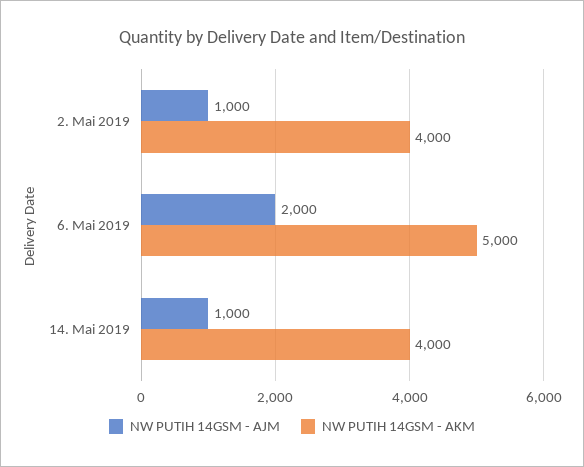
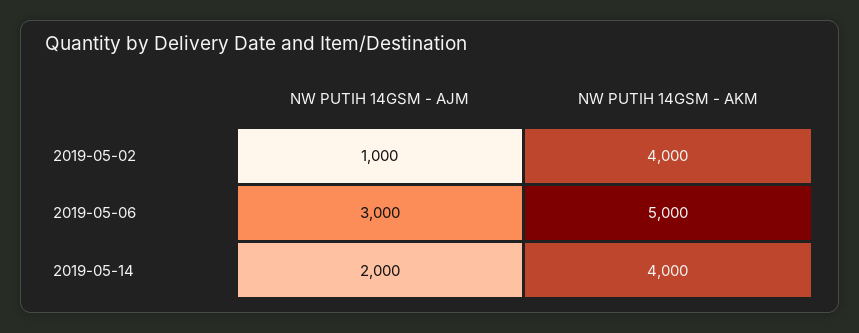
  {
    "NW PUTIH 14GSM - AJM": {
      "2. Mai 2019": 1000,
-     "6. Mai 2019": 2000,
+     "6. Mai 2019": 3000,
-     "14. Mai 2019": 1000
+     "14. Mai 2019": 2000
    },
    "NW PUTIH 14GSM - AKM": {
      "2. Mai 2019": 4000,
      "6. Mai 2019": 5000,
      "14. Mai 2019": 4000
    }
  }

